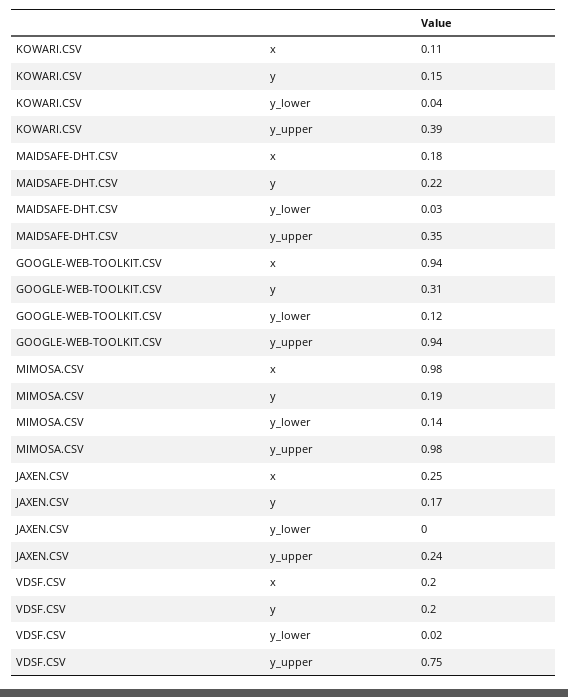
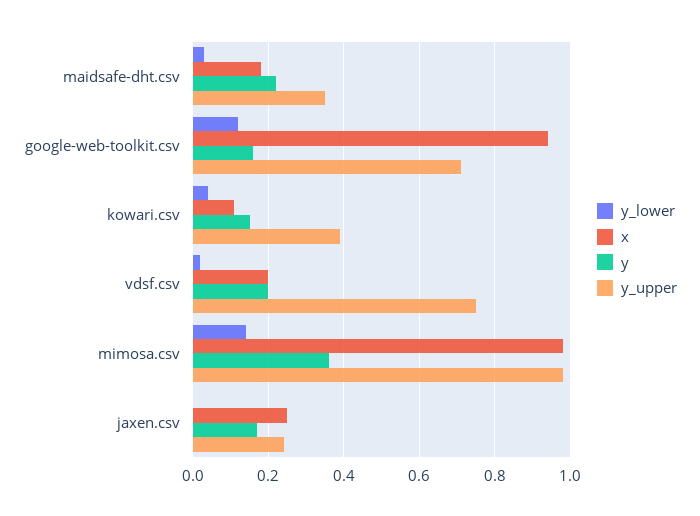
  {
    "x": {
      "KOWARI.CSV": 0.11,
      "MAIDSAFE-DHT.CSV": 0.18,
      "GOOGLE-WEB-TOOLKIT.CSV": 0.94,
      "MIMOSA.CSV": 0.98,
      "JAXEN.CSV": 0.25,
      "VDSF.CSV": 0.2
    },
    "y": {
      "KOWARI.CSV": 0.15,
      "MAIDSAFE-DHT.CSV": 0.22,
-     "GOOGLE-WEB-TOOLKIT.CSV": 0.31,
+     "GOOGLE-WEB-TOOLKIT.CSV": 0.15,
-     "MIMOSA.CSV": 0.19,
+     "MIMOSA.CSV": 0.35,
      "JAXEN.CSV": 0.17,
      "VDSF.CSV": 0.2
    },
    "y_lower": {
      "KOWARI.CSV": 0.04,
      "MAIDSAFE-DHT.CSV": 0.03,
      "GOOGLE-WEB-TOOLKIT.CSV": 0.12,
      "MIMOSA.CSV": 0.14,
      "JAXEN.CSV": 0,
      "VDSF.CSV": 0.02
    },
    "y_upper": {
      "KOWARI.CSV": 0.39,
      "MAIDSAFE-DHT.CSV": 0.35,
-     "GOOGLE-WEB-TOOLKIT.CSV": 0.94,
+     "GOOGLE-WEB-TOOLKIT.CSV": 0.7,
      "MIMOSA.CSV": 0.98,
      "JAXEN.CSV": 0.24,
      "VDSF.CSV": 0.75
    }
  }

